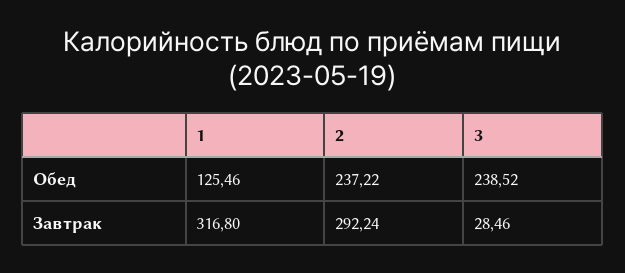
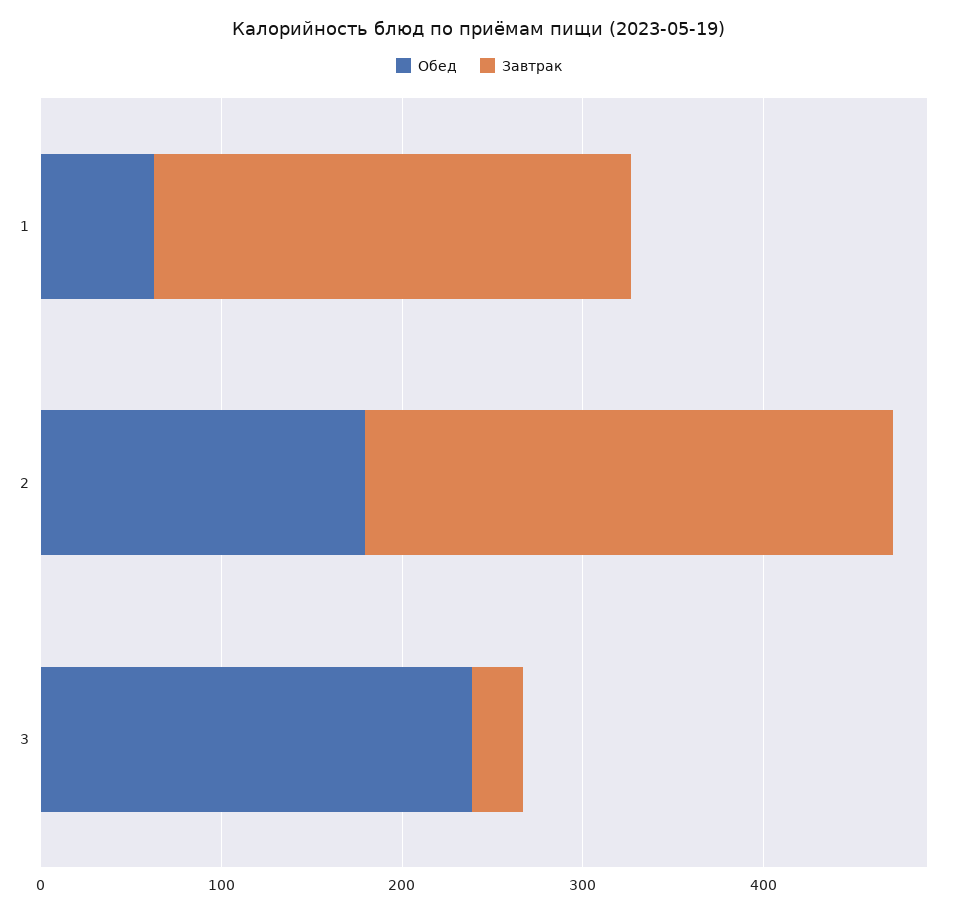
  {
    "Обед": {
-     "1": 125.46,
+     "1": 60,
-     "2": 237.22,
+     "2": 180,
      "3": 238.52
    },
    "Завтрак": {
-     "1": 316.8,
+     "1": 260,
      "2": 292.24,
      "3": 28.46
    }
  }

